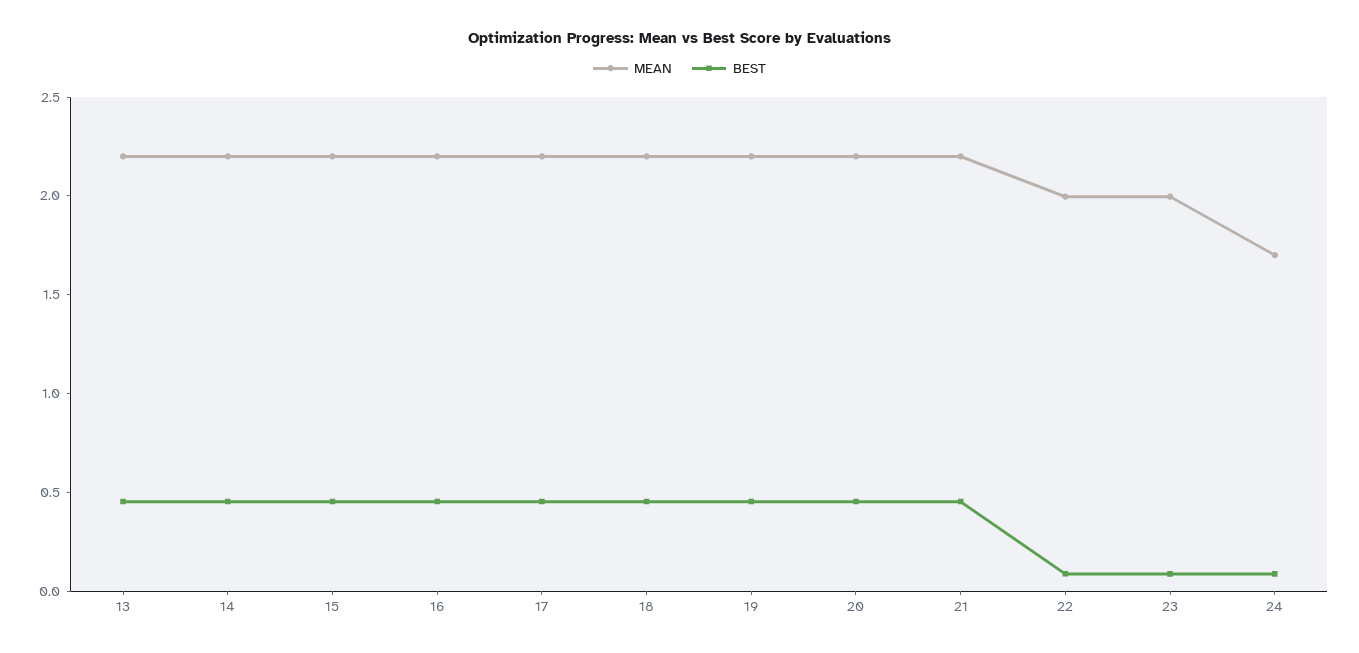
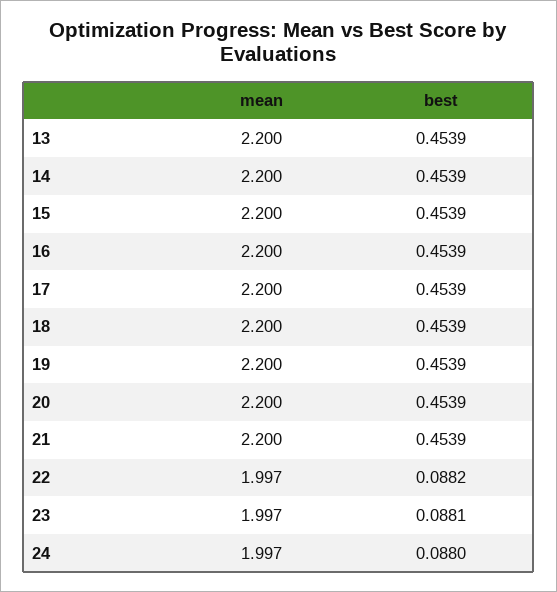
  {
    "MEAN": {
      "13": 2.2,
      "14": 2.2,
      "15": 2.2,
      "16": 2.2,
      "17": 2.2,
      "18": 2.2,
      "19": 2.2,
      "20": 2.2,
      "21": 2.2,
      "22": 1.997,
      "23": 1.997,
-     "24": 1.7
+     "24": 1.997
    },
    "BEST": {
      "13": 0.4539,
      "14": 0.4539,
      "15": 0.4539,
      "16": 0.4539,
      "17": 0.4539,
      "18": 0.4539,
      "19": 0.4539,
      "20": 0.4539,
      "21": 0.4539,
      "22": 0.0882,
      "23": 0.0881,
      "24": 0.088
    }
  }

